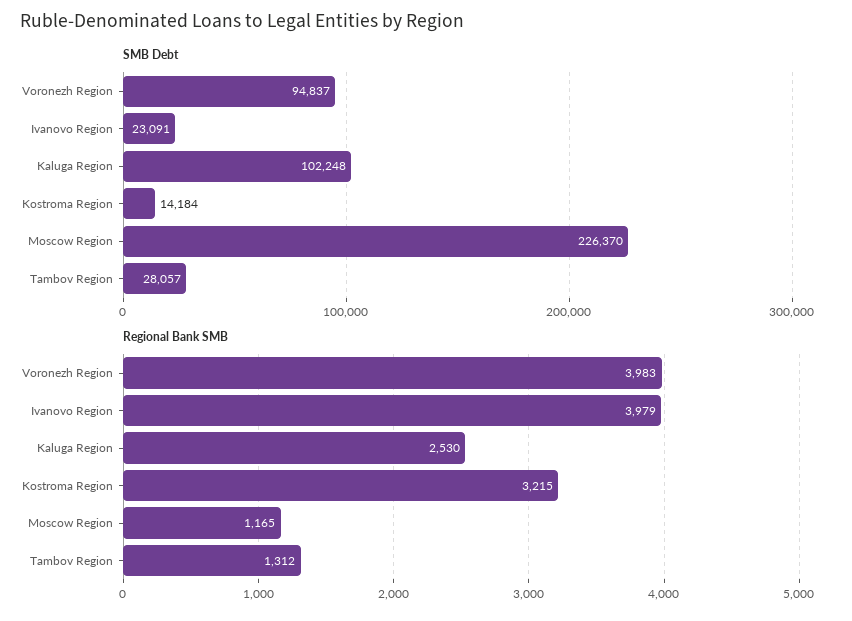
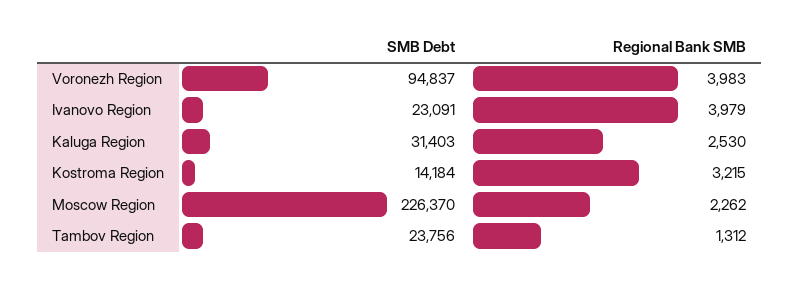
  {
    "SMB Debt": {
      "Voronezh Region": 94837,
      "Ivanovo Region": 23091,
-     "Kaluga Region": 102248,
+     "Kaluga Region": 31403,
      "Kostroma Region": 14184,
      "Moscow Region": 226370,
-     "Tambov Region": 28057
+     "Tambov Region": 23756
    },
    "Regional Bank SMB": {
      "Voronezh Region": 3983,
      "Ivanovo Region": 3979,
      "Kaluga Region": 2530,
      "Kostroma Region": 3215,
-     "Moscow Region": 1165,
+     "Moscow Region": 2262,
      "Tambov Region": 1312
    }
  }

